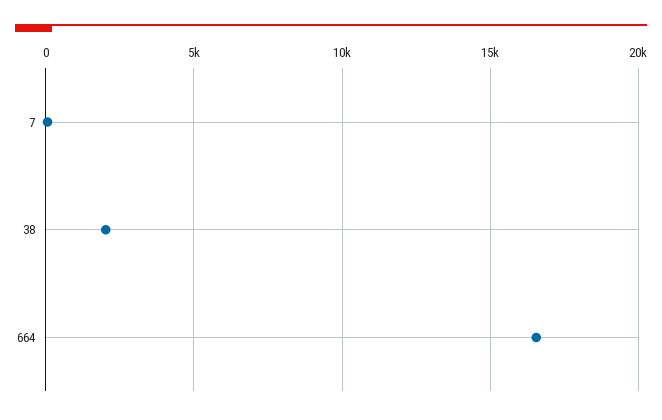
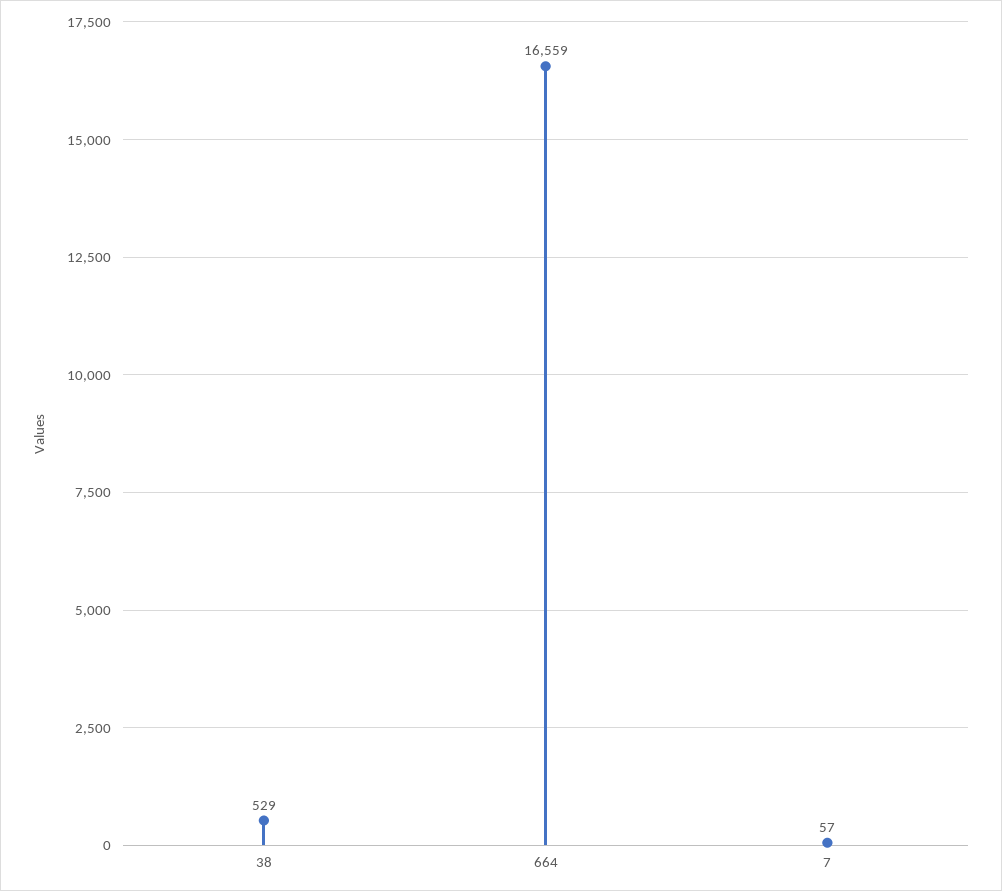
  {
    "7": 57,
-   "38": 2000,
+   "38": 529,
    "664": 16559
  }

